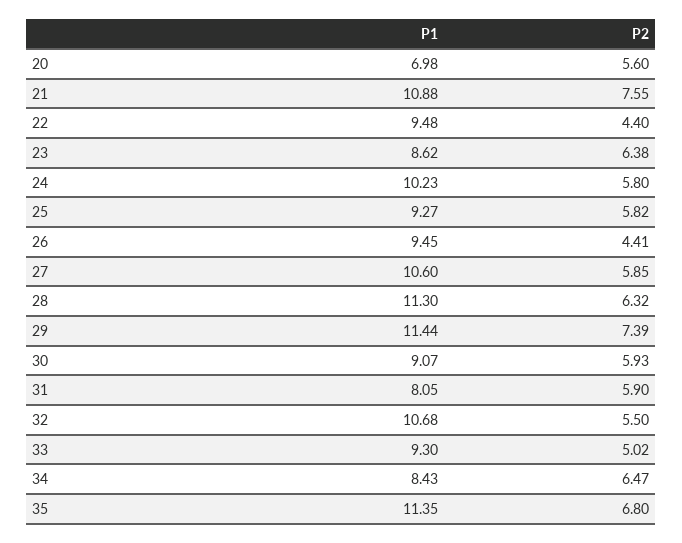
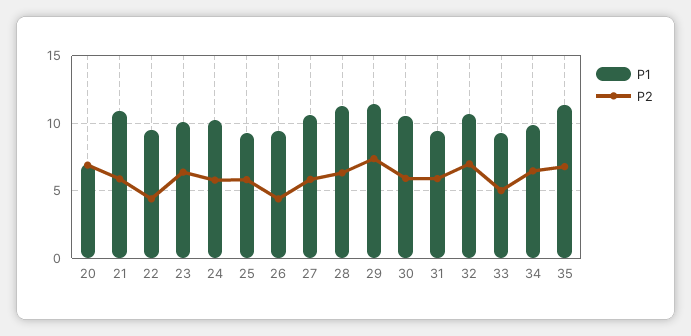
  {
    "P1": {
      "20": 6.98,
      "21": 10.88,
      "22": 9.48,
-     "23": 8.62,
+     "23": 10,
      "24": 10.23,
      "25": 9.27,
      "26": 9.45,
      "27": 10.6,
      "28": 11.3,
      "29": 11.44,
-     "30": 9.07,
+     "30": 10.5,
-     "31": 8.05,
+     "31": 9.5,
      "32": 10.68,
      "33": 9.3,
-     "34": 8.43,
+     "34": 10,
      "35": 11.35
    },
    "P2": {
-     "20": 5.6,
+     "20": 7,
-     "21": 7.55,
+     "21": 6,
      "22": 4.4,
      "23": 6.38,
      "24": 5.8,
      "25": 5.82,
      "26": 4.41,
      "27": 5.85,
      "28": 6.32,
      "29": 7.39,
      "30": 5.93,
      "31": 5.9,
-     "32": 5.5,
+     "32": 7,
      "33": 5.02,
      "34": 6.47,
      "35": 6.8
    }
  }

